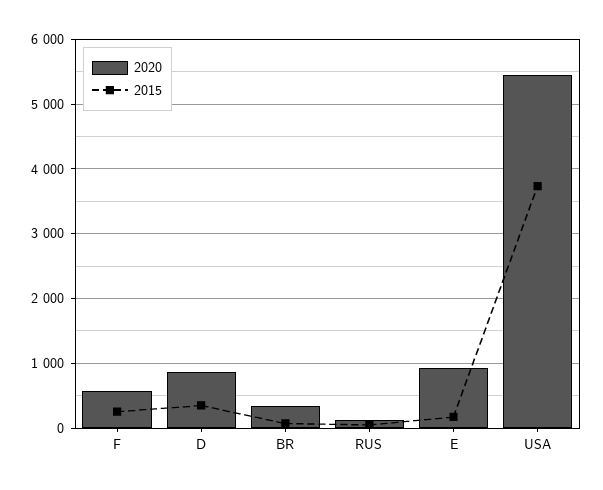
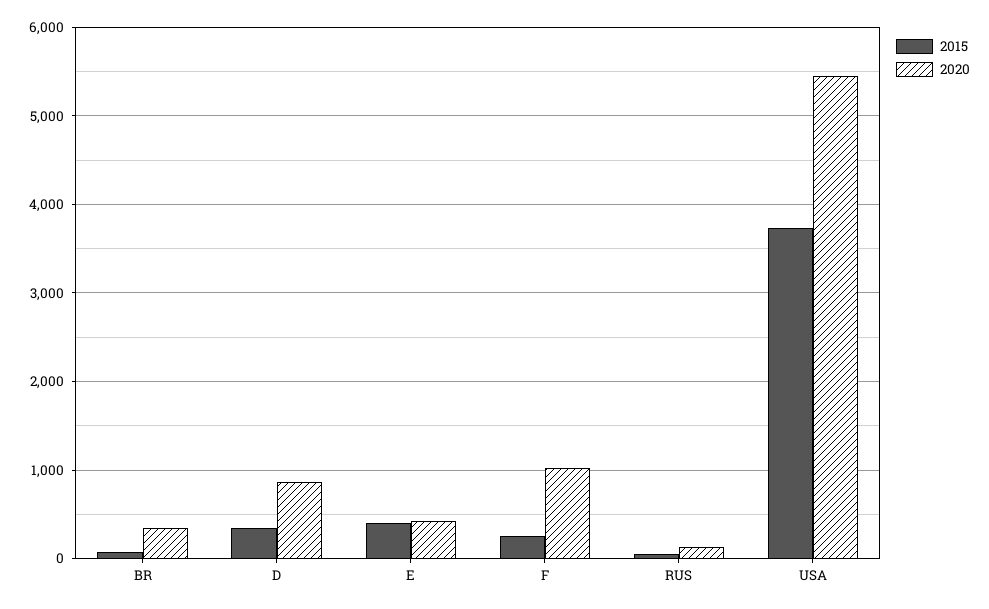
  {
    "2020": {
-     "F": 600,
+     "F": 1000,
      "D": 900,
      "BR": 300,
      "RUS": 100,
-     "E": 900,
+     "E": 400,
      "USA": 5500
    },
    "2015": {
      "F": 300,
      "D": 300,
      "BR": 100,
      "RUS": 100,
-     "E": 200,
+     "E": 400,
      "USA": 3700
    }
  }

